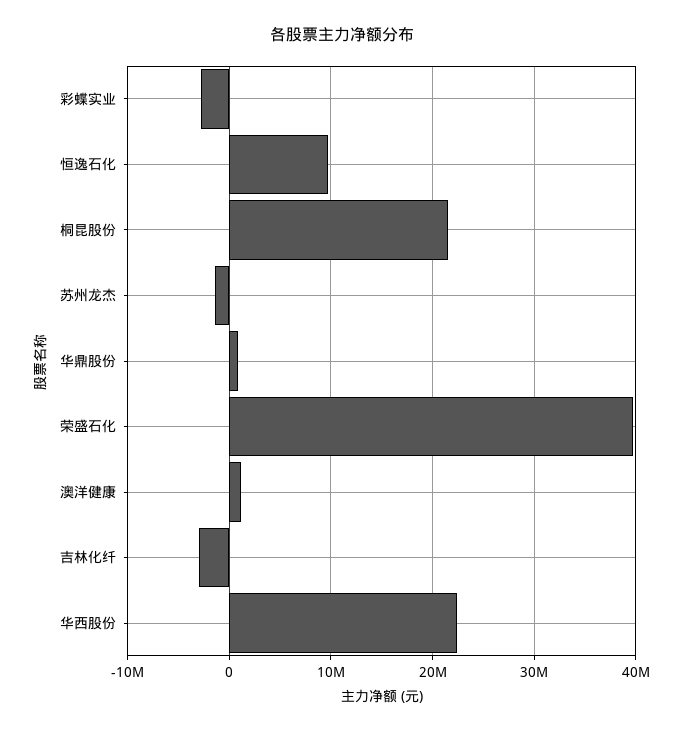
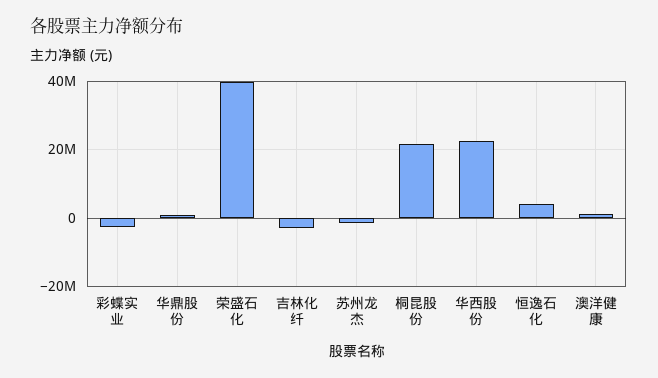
  {
    "彩蝶实业": -3000000,
-   "恒逸石化": 10000000,
+   "恒逸石化": 4000000,
    "桐昆股份": 22000000,
    "苏州龙杰": -1000000,
    "华鼎股份": 1000000,
    "荣盛石化": 40000000,
    "澳洋健康": 1000000,
    "吉林化纤": -3000000,
    "华西股份": 22000000
  }

